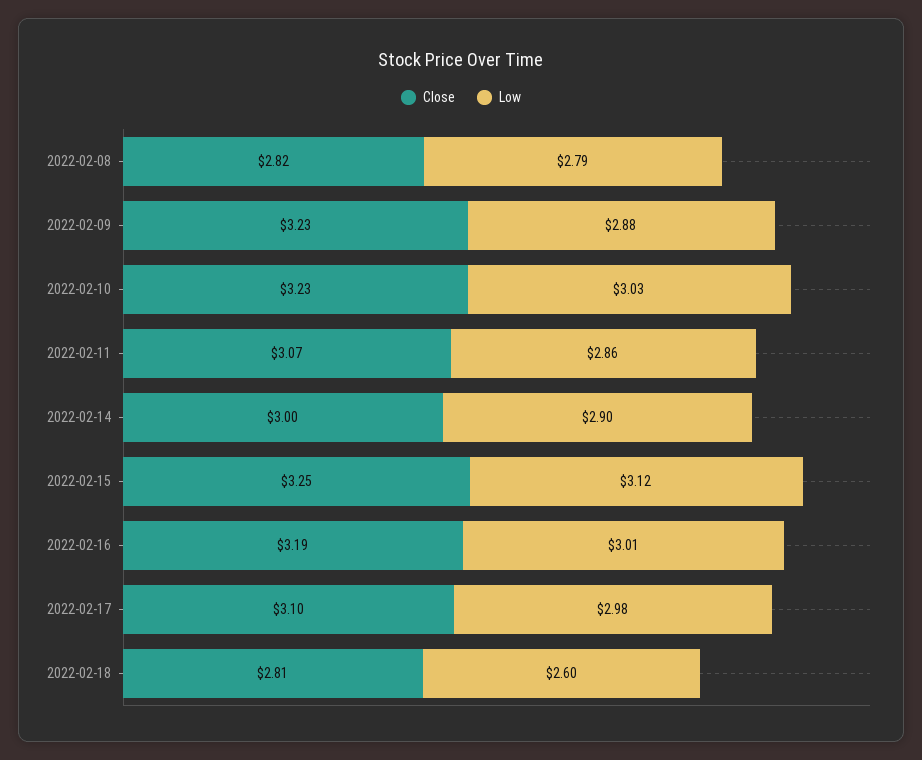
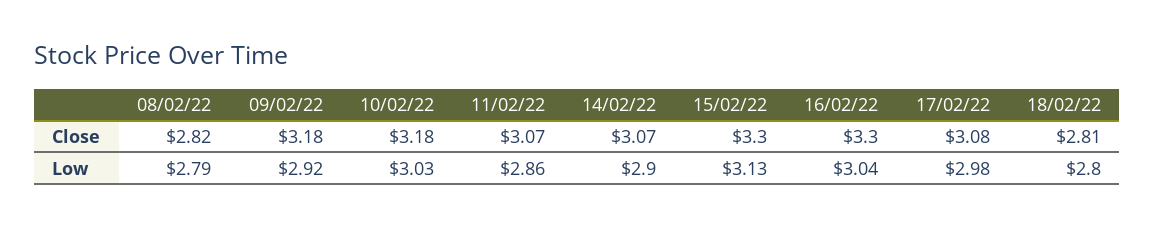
  {
    "Close": {
      "2022-02-08": 2.82,
-     "2022-02-09": 3.23,
+     "2022-02-09": 3.18,
-     "2022-02-10": 3.23,
+     "2022-02-10": 3.18,
      "2022-02-11": 3.07,
-     "2022-02-14": 3,
+     "2022-02-14": 3.07,
-     "2022-02-15": 3.25,
+     "2022-02-15": 3.3,
-     "2022-02-16": 3.19,
+     "2022-02-16": 3.3,
-     "2022-02-17": 3.1,
+     "2022-02-17": 3.08,
      "2022-02-18": 2.81
    },
    "Low": {
      "2022-02-08": 2.79,
-     "2022-02-09": 2.88,
+     "2022-02-09": 2.92,
      "2022-02-10": 3.03,
      "2022-02-11": 2.86,
      "2022-02-14": 2.9,
-     "2022-02-15": 3.12,
+     "2022-02-15": 3.13,
-     "2022-02-16": 3.01,
+     "2022-02-16": 3.04,
      "2022-02-17": 2.98,
-     "2022-02-18": 2.6
+     "2022-02-18": 2.8
    }
  }

